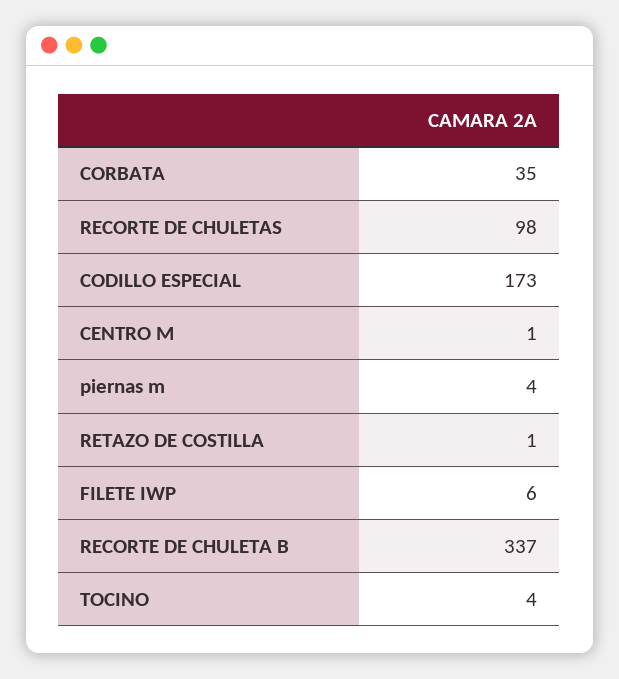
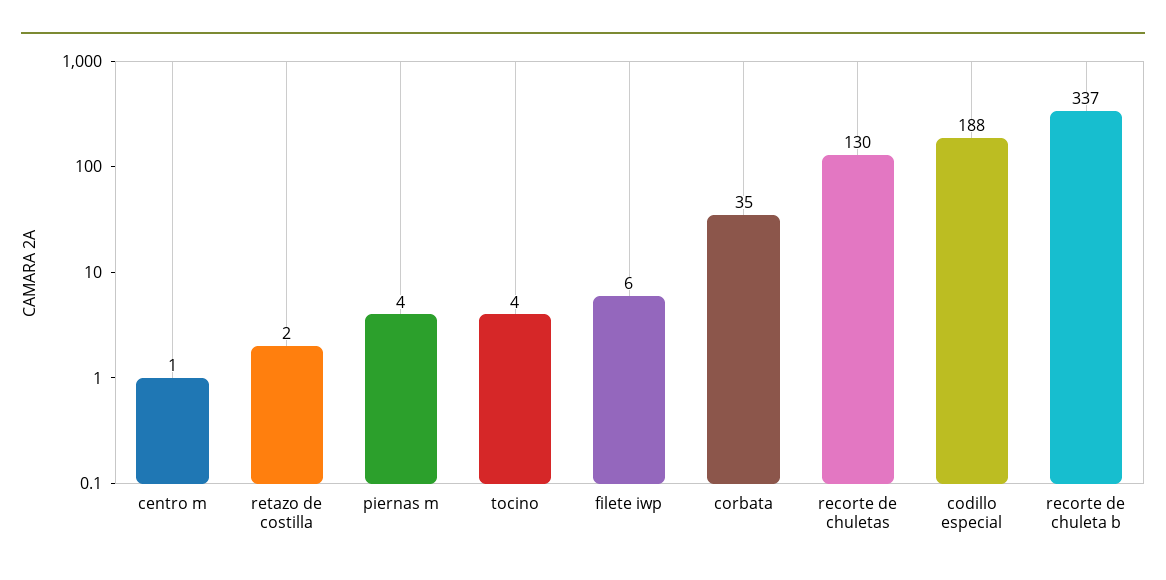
  {
    "CORBATA": 35,
-   "RECORTE DE CHULETAS": 98,
+   "RECORTE DE CHULETAS": 130,
-   "CODILLO ESPECIAL": 173,
+   "CODILLO ESPECIAL": 188,
    "CENTRO M": 1,
    "piernas m": 4,
-   "RETAZO DE COSTILLA": 1,
+   "RETAZO DE COSTILLA": 2,
    "FILETE IWP": 6,
    "RECORTE DE CHULETA B": 337,
    "TOCINO": 4
  }

